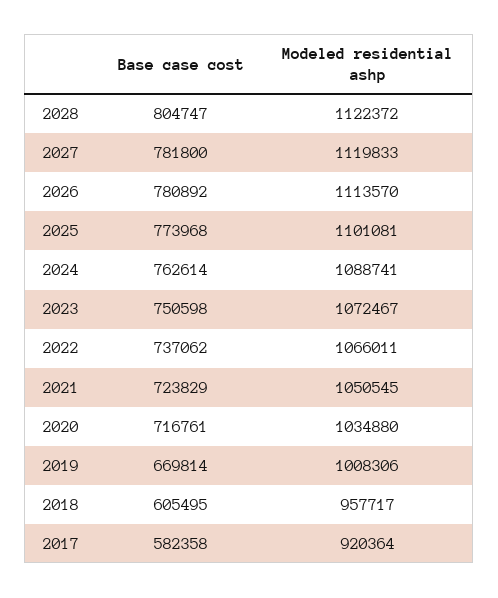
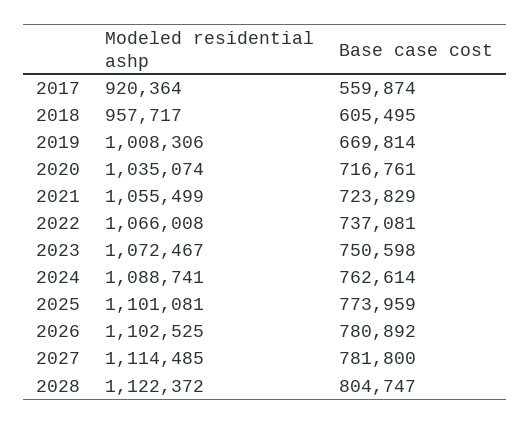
  {
    "Base case cost": {
      "2028": 804747,
      "2027": 781800,
      "2026": 780892,
-     "2025": 773968,
+     "2025": 773959,
      "2024": 762614,
      "2023": 750598,
-     "2022": 737062,
+     "2022": 737081,
      "2021": 723829,
      "2020": 716761,
      "2019": 669814,
      "2018": 605495,
-     "2017": 582358
+     "2017": 559874
    },
    "Modeled residential ashp": {
      "2028": 1122372,
-     "2027": 1119833,
+     "2027": 1114485,
-     "2026": 1113570,
+     "2026": 1102525,
      "2025": 1101081,
      "2024": 1088741,
      "2023": 1072467,
-     "2022": 1066011,
+     "2022": 1066008,
-     "2021": 1050545,
+     "2021": 1055499,
-     "2020": 1034880,
+     "2020": 1035074,
      "2019": 1008306,
      "2018": 957717,
      "2017": 920364
    }
  }

